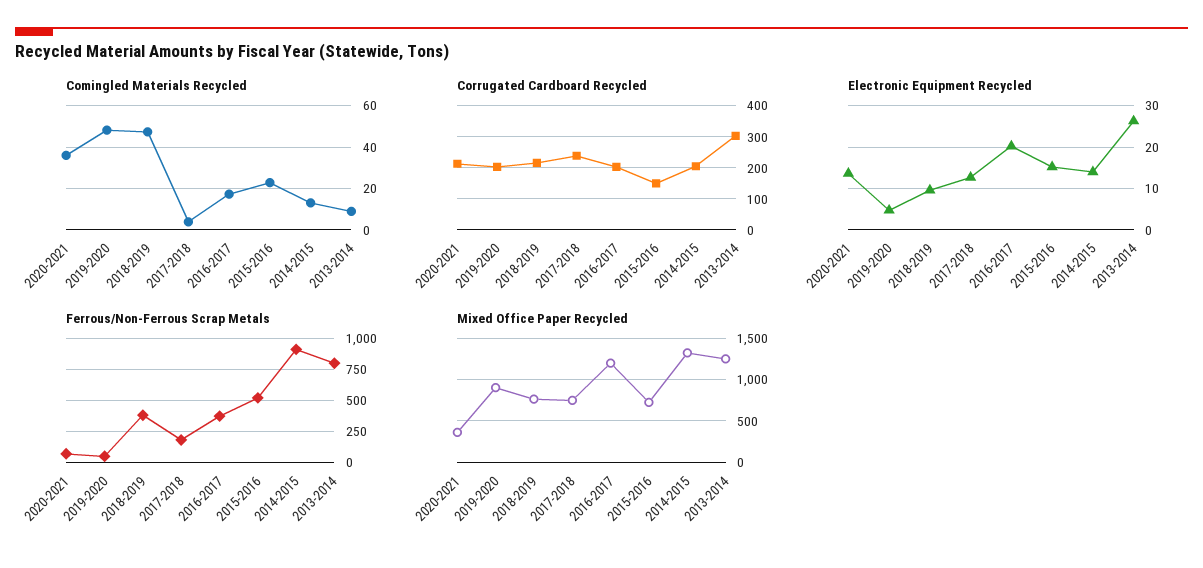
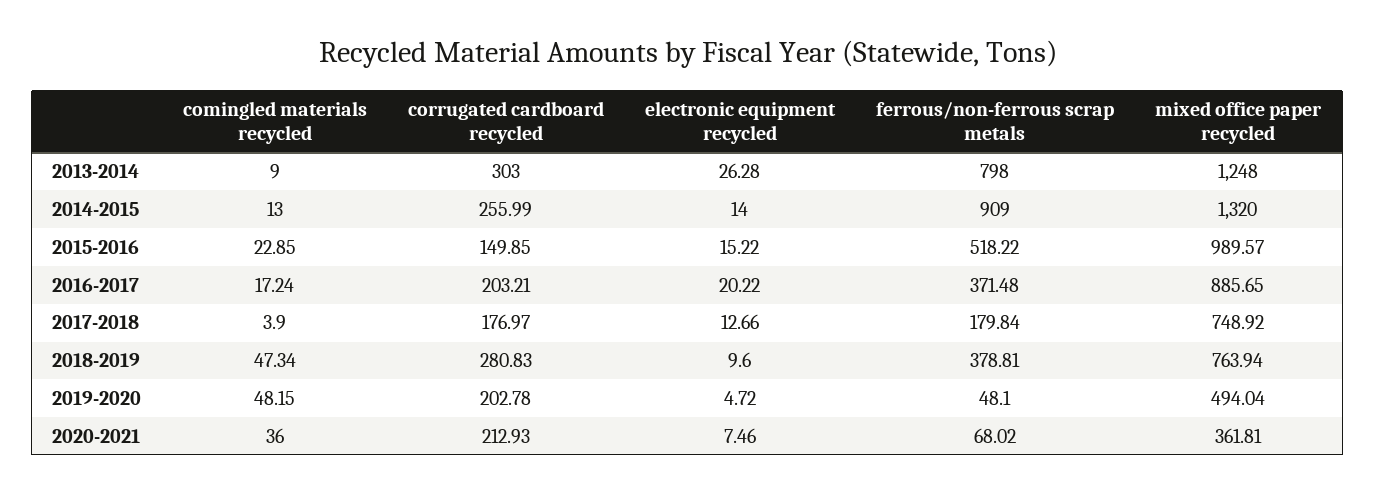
  {
    "Comingled Materials Recycled": {
      "2020-2021": 36,
      "2019-2020": 48.15,
      "2018-2019": 47.34,
      "2017-2018": 3.9,
      "2016-2017": 17.24,
      "2015-2016": 22.85,
      "2014-2015": 13,
      "2013-2014": 9
    },
    "Corrugated Cardboard Recycled": {
      "2020-2021": 212.93,
      "2019-2020": 202.78,
-     "2018-2019": 220,
+     "2018-2019": 280.83,
-     "2017-2018": 240,
+     "2017-2018": 176.97,
      "2016-2017": 203.21,
      "2015-2016": 149.85,
-     "2014-2015": 200,
+     "2014-2015": 255.99,
      "2013-2014": 303
    },
    "Electronic Equipment Recycled": {
-     "2020-2021": 14,
+     "2020-2021": 7.46,
      "2019-2020": 4.72,
      "2018-2019": 9.6,
      "2017-2018": 12.66,
      "2016-2017": 20.22,
      "2015-2016": 15.22,
      "2014-2015": 14,
      "2013-2014": 26.28
    },
    "Ferrous/Non-Ferrous Scrap Metals": {
      "2020-2021": 68.02,
      "2019-2020": 48.1,
      "2018-2019": 378.81,
      "2017-2018": 179.84,
      "2016-2017": 371.48,
      "2015-2016": 518.22,
      "2014-2015": 909,
      "2013-2014": 798
    },
    "Mixed Office Paper Recycled": {
      "2020-2021": 361.81,
-     "2019-2020": 900,
+     "2019-2020": 494.04,
      "2018-2019": 763.94,
      "2017-2018": 748.92,
-     "2016-2017": 1200,
+     "2016-2017": 885.65,
-     "2015-2016": 700,
+     "2015-2016": 989.57,
      "2014-2015": 1320,
      "2013-2014": 1248
    }
  }

